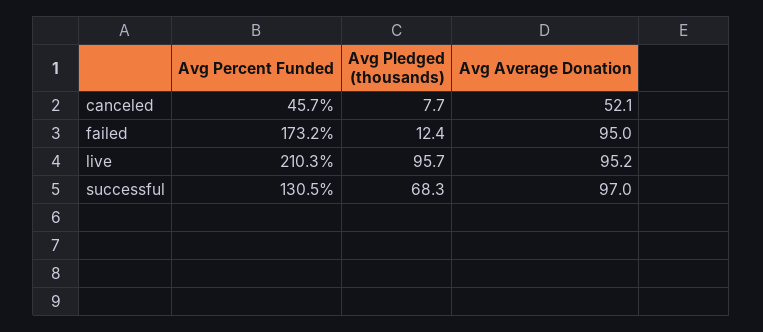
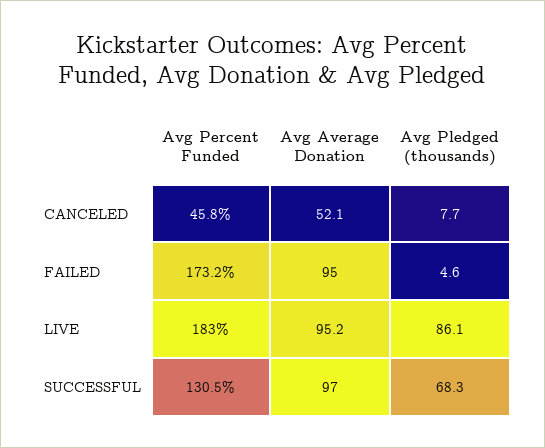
  {
    "Avg Percent Funded": {
-     "canceled": 45.7,
+     "canceled": 45.8,
      "failed": 173.2,
-     "live": 210.3,
+     "live": 183,
      "successful": 130.5
    },
    "Avg Pledged (thousands)": {
      "canceled": 7.7,
-     "failed": 12.4,
+     "failed": 4.6,
-     "live": 95.7,
+     "live": 86.1,
      "successful": 68.3
    },
    "Avg Average Donation": {
      "canceled": 52.1,
      "failed": 95,
      "live": 95.2,
      "successful": 97
    }
  }

